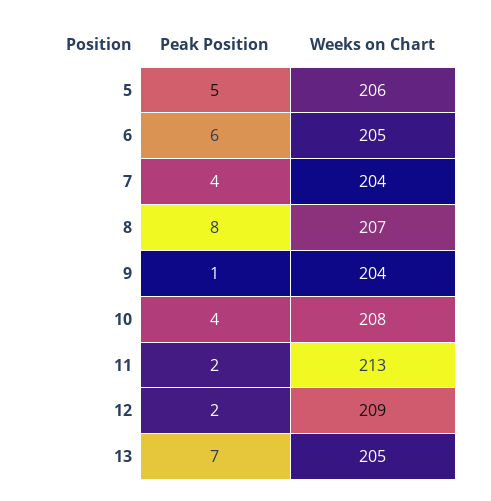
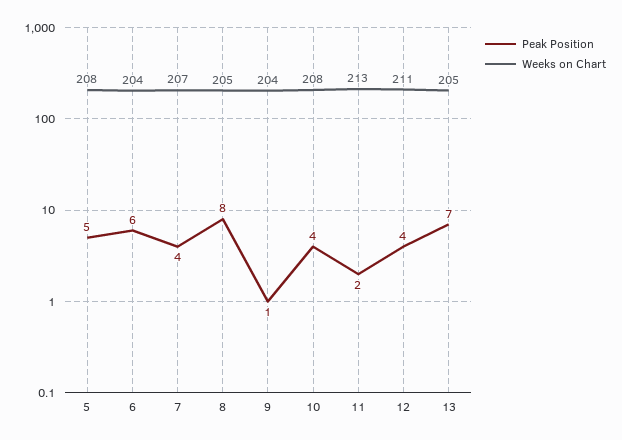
  {
    "Peak Position": {
      "5": 5,
      "6": 6,
      "7": 4,
      "8": 8,
      "9": 1,
      "10": 4,
      "11": 2,
-     "12": 2,
+     "12": 4,
      "13": 7
    },
    "Weeks on Chart": {
-     "5": 206,
+     "5": 208,
-     "6": 205,
+     "6": 204,
-     "7": 204,
+     "7": 207,
-     "8": 207,
+     "8": 205,
      "9": 204,
      "10": 208,
      "11": 213,
-     "12": 209,
+     "12": 211,
      "13": 205
    }
  }

